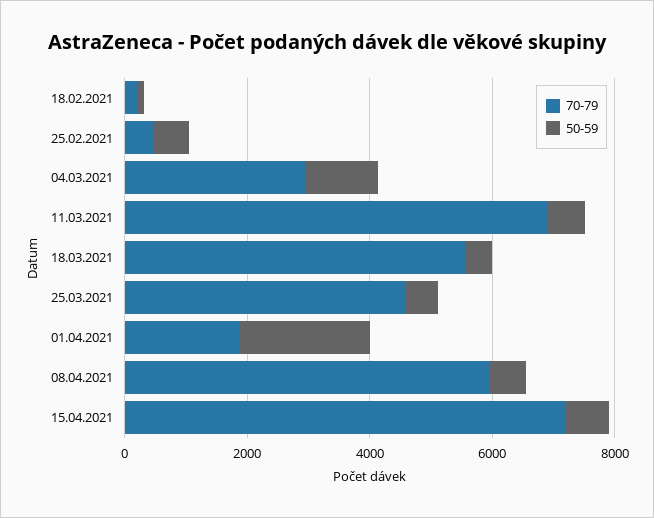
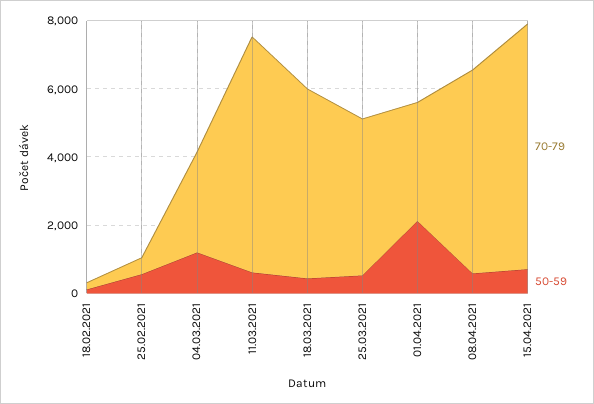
  {
    "70-79": {
      "18.02.2021": 0,
      "25.02.2021": 500,
      "04.03.2021": 3000,
      "11.03.2021": 7000,
      "18.03.2021": 5500,
      "25.03.2021": 4500,
-     "01.04.2021": 2000,
+     "01.04.2021": 3500,
      "08.04.2021": 6000,
      "15.04.2021": 7000
    },
    "50-59": {
      "18.02.2021": 0,
      "25.02.2021": 500,
      "04.03.2021": 1000,
      "11.03.2021": 500,
      "18.03.2021": 500,
      "25.03.2021": 500,
      "01.04.2021": 2000,
      "08.04.2021": 500,
      "15.04.2021": 500
    }
  }

